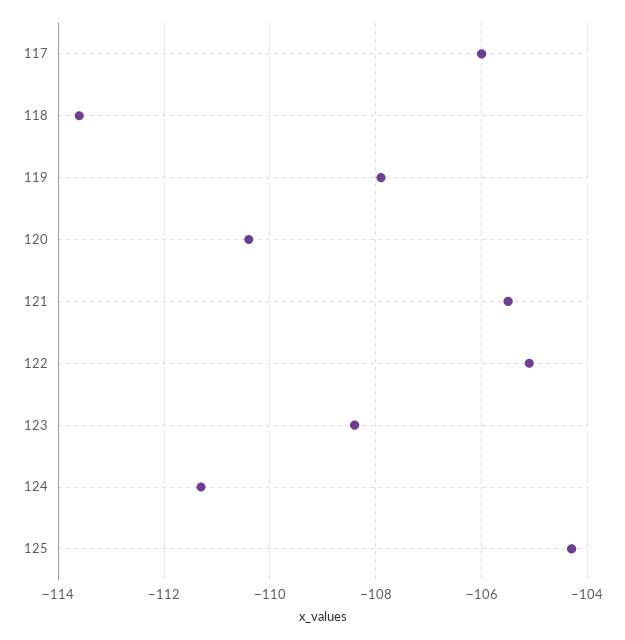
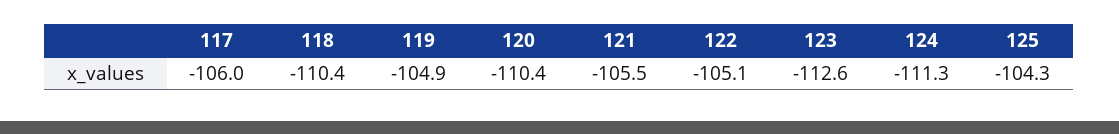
  {
    "117": -106,
-   "118": -113.5,
+   "118": -110.4,
-   "119": -108,
+   "119": -104.9,
    "120": -110.4,
    "121": -105.5,
    "122": -105.1,
-   "123": -108.5,
+   "123": -112.6,
    "124": -111.3,
    "125": -104.3
  }

